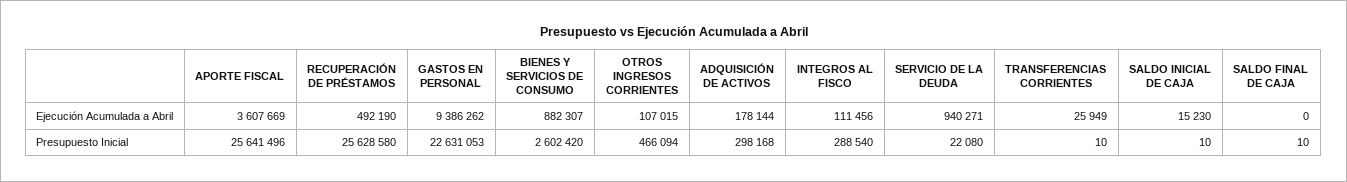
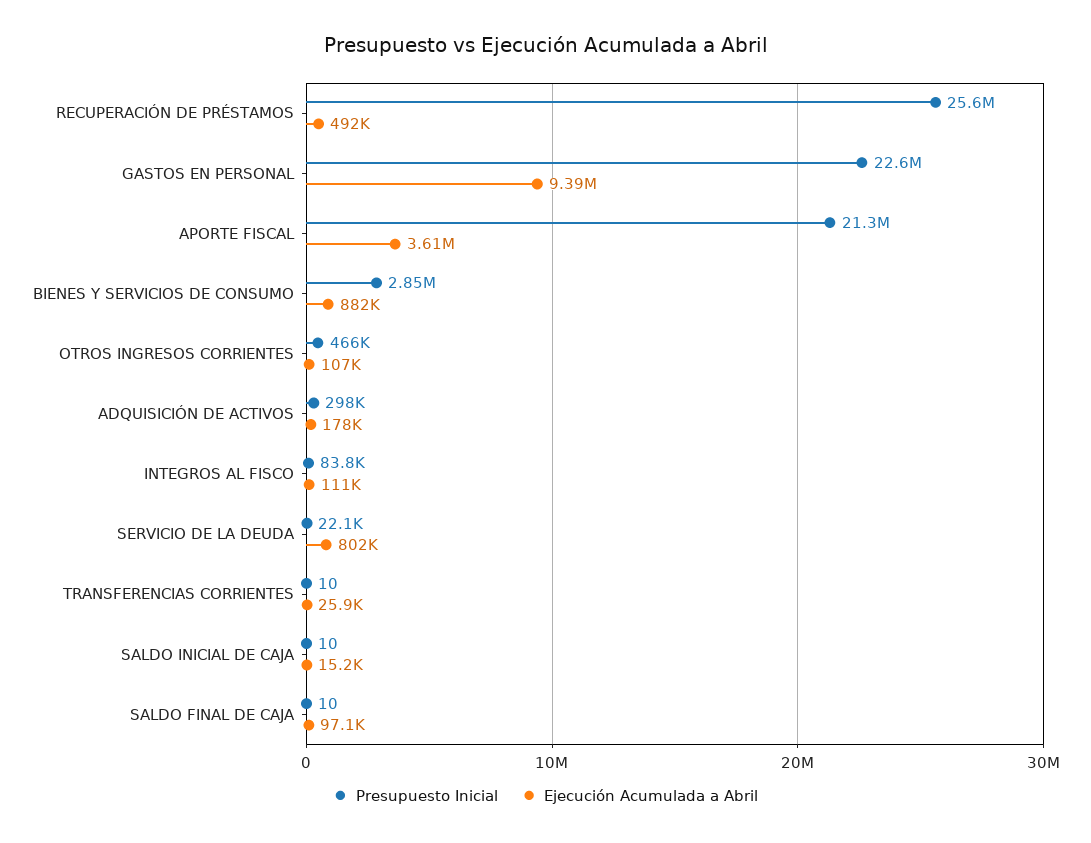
  {
    "Ejecución Acumulada a Abril": {
      "APORTE FISCAL": 3607669,
      "RECUPERACIÓN DE PRÉSTAMOS": 492190,
      "GASTOS EN PERSONAL": 9386262,
      "BIENES Y SERVICIOS DE CONSUMO": 882307,
      "OTROS INGRESOS CORRIENTES": 107015,
      "ADQUISICIÓN DE ACTIVOS": 178144,
      "INTEGROS AL FISCO": 111456,
-     "SERVICIO DE LA DEUDA": 940271,
+     "SERVICIO DE LA DEUDA": 802000,
      "TRANSFERENCIAS CORRIENTES": 25949,
      "SALDO INICIAL DE CAJA": 15230,
-     "SALDO FINAL DE CAJA": 0
+     "SALDO FINAL DE CAJA": 97100
    },
    "Presupuesto Inicial": {
-     "APORTE FISCAL": 25641496,
+     "APORTE FISCAL": 21300000,
      "RECUPERACIÓN DE PRÉSTAMOS": 25628580,
      "GASTOS EN PERSONAL": 22631053,
-     "BIENES Y SERVICIOS DE CONSUMO": 2602420,
+     "BIENES Y SERVICIOS DE CONSUMO": 2850000,
      "OTROS INGRESOS CORRIENTES": 466094,
      "ADQUISICIÓN DE ACTIVOS": 298168,
-     "INTEGROS AL FISCO": 288540,
+     "INTEGROS AL FISCO": 83800,
      "SERVICIO DE LA DEUDA": 22080,
      "TRANSFERENCIAS CORRIENTES": 10,
      "SALDO INICIAL DE CAJA": 10,
      "SALDO FINAL DE CAJA": 10
    }
  }

